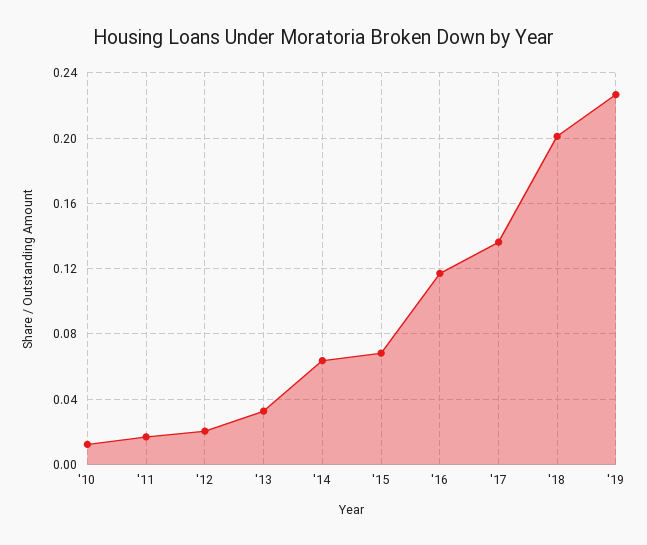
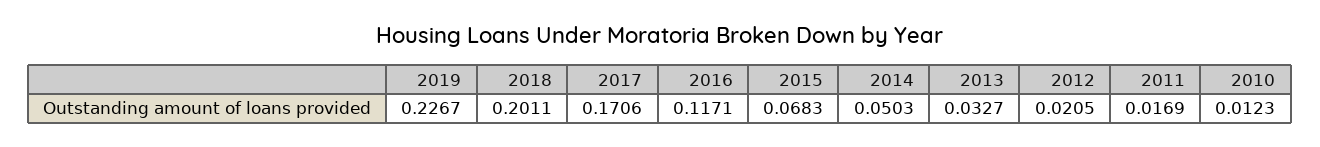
  {
    "'10": 0.0123,
    "'11": 0.0169,
    "'12": 0.0205,
    "'13": 0.0327,
-   "'14": 0.065,
+   "'14": 0.0503,
    "'15": 0.0683,
    "'16": 0.1171,
-   "'17": 0.135,
+   "'17": 0.1706,
    "'18": 0.2011,
    "'19": 0.2267
  }

